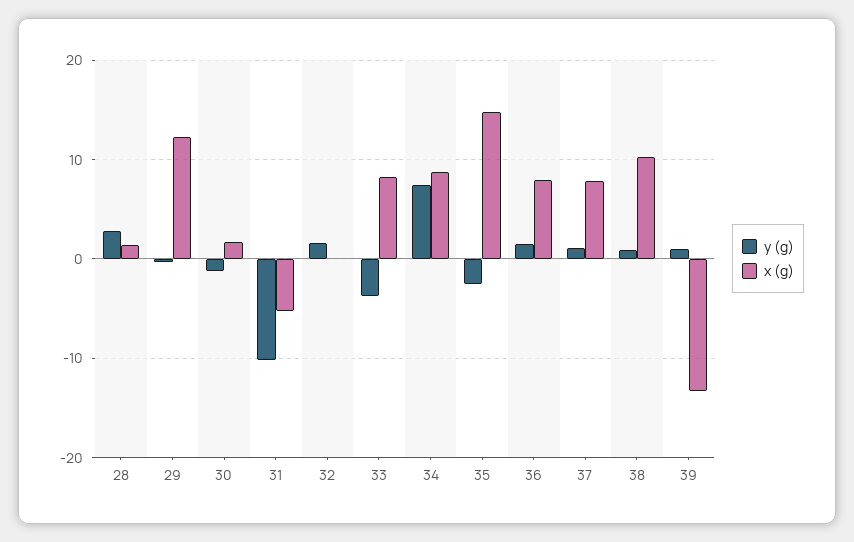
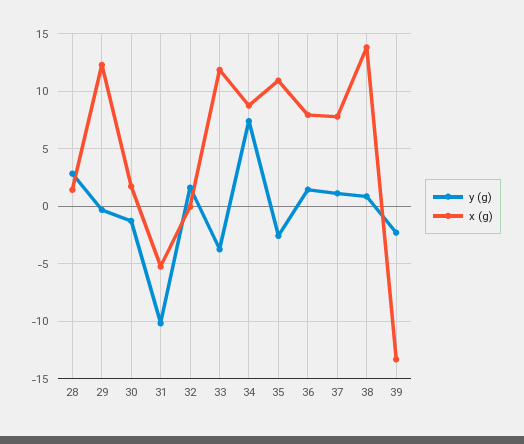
  {
    "y (g)": {
      "28": 3,
      "29": 0,
      "30": -1,
      "31": -10,
      "32": 2,
      "33": -4,
      "34": 7,
      "35": -3,
      "36": 1,
      "37": 1,
      "38": 1,
-     "39": 1
+     "39": -2
    },
    "x (g)": {
      "28": 1,
      "29": 12,
      "30": 2,
      "31": -5,
      "32": 0,
-     "33": 8,
+     "33": 12,
      "34": 9,
-     "35": 15,
+     "35": 11,
      "36": 8,
      "37": 8,
-     "38": 10,
+     "38": 14,
      "39": -13
    }
  }

